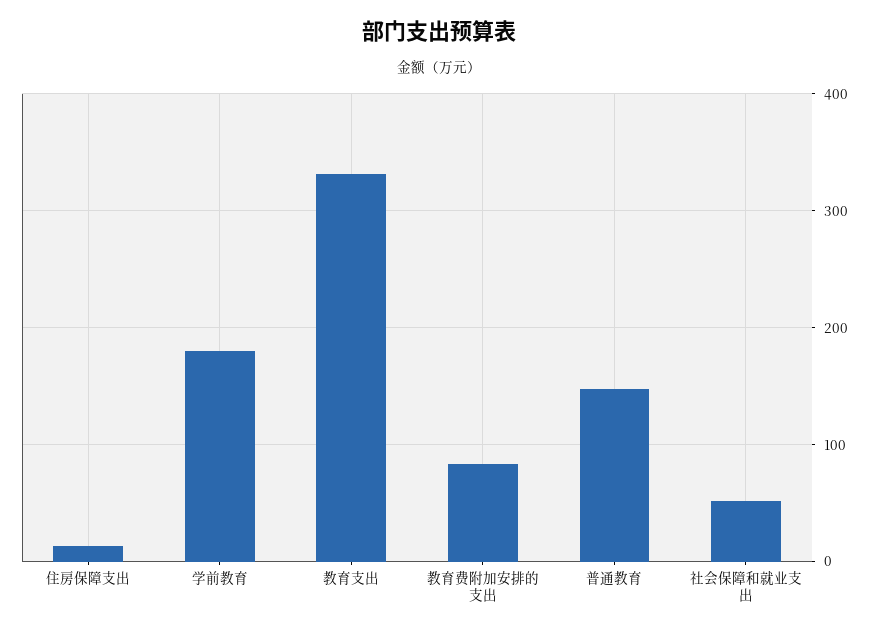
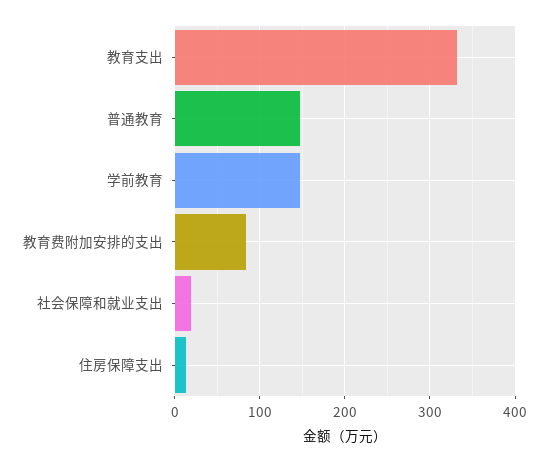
  {
    "住房保障支出": 10,
-   "学前教育": 180,
+   "学前教育": 150,
    "教育支出": 330,
    "教育费附加安排的支出": 80,
    "普通教育": 150,
-   "社会保障和就业支出": 50
+   "社会保障和就业支出": 20
  }

